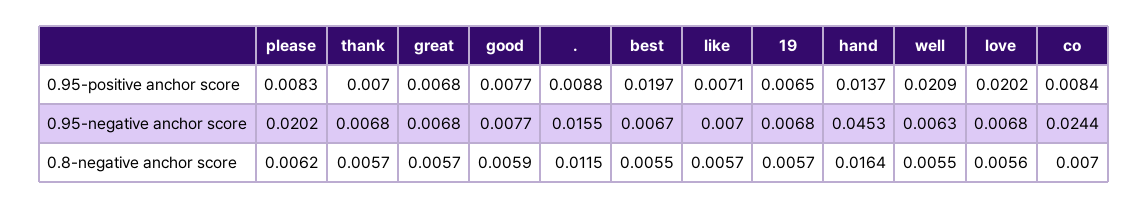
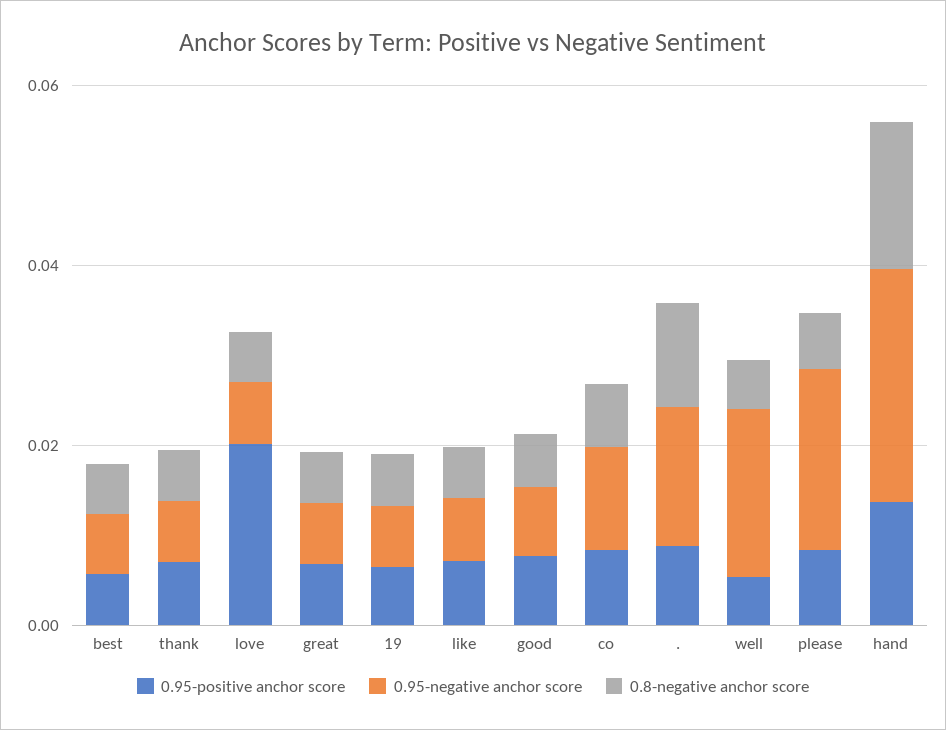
  {
    "0.95-positive anchor score": {
      "please": 0.0083,
      "thank": 0.007,
      "great": 0.0068,
      "good": 0.0077,
      ".": 0.0088,
-     "best": 0.0197,
+     "best": 0.005,
      "like": 0.0071,
      "19": 0.0065,
      "hand": 0.0137,
-     "well": 0.0209,
+     "well": 0.005,
      "love": 0.0202,
      "co": 0.0084
    },
    "0.95-negative anchor score": {
      "please": 0.0202,
      "thank": 0.0068,
      "great": 0.0068,
      "good": 0.0077,
      ".": 0.0155,
      "best": 0.0067,
      "like": 0.007,
      "19": 0.0068,
-     "hand": 0.0453,
+     "hand": 0.025,
-     "well": 0.0063,
+     "well": 0.02,
      "love": 0.0068,
-     "co": 0.0244
+     "co": 0.01
    },
    "0.8-negative anchor score": {
      "please": 0.0062,
      "thank": 0.0057,
      "great": 0.0057,
      "good": 0.0059,
      ".": 0.0115,
      "best": 0.0055,
      "like": 0.0057,
      "19": 0.0057,
      "hand": 0.0164,
      "well": 0.0055,
      "love": 0.0056,
      "co": 0.007
    }
  }

